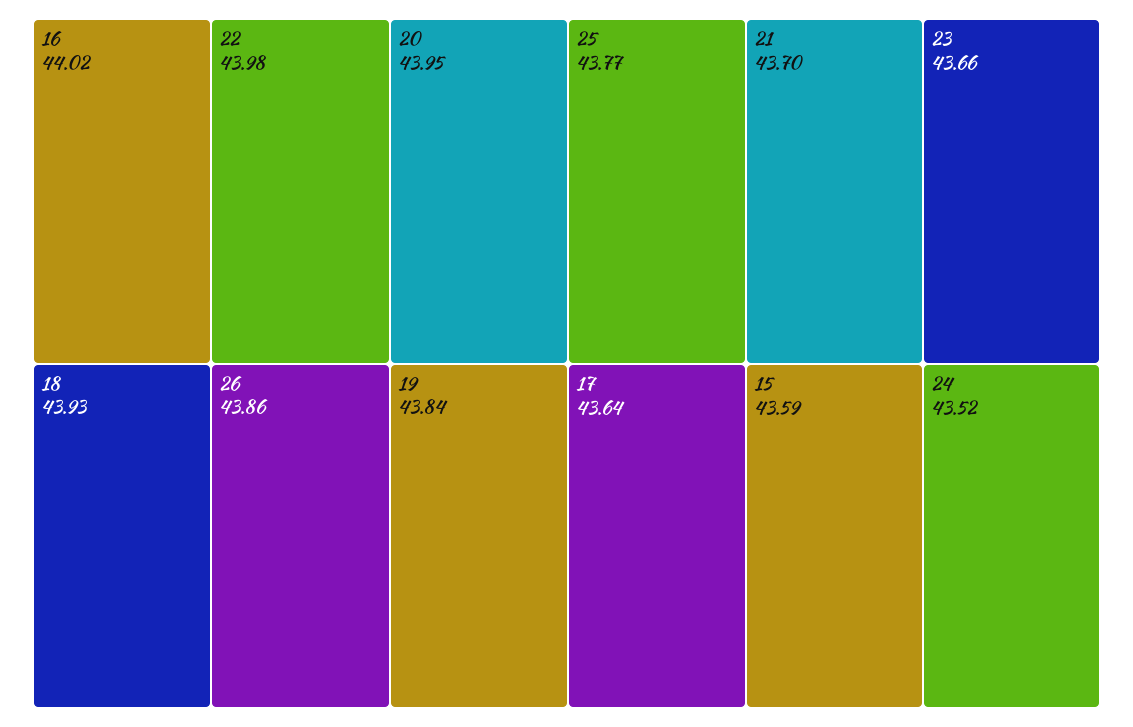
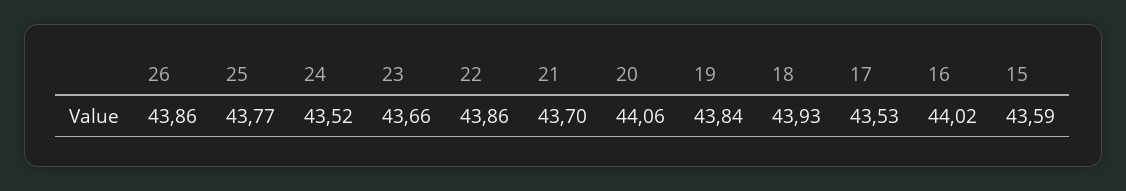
  {
    "16": 44.02,
-   "22": 43.98,
+   "22": 43.86,
-   "20": 43.95,
+   "20": 44.06,
    "18": 43.93,
    "26": 43.86,
    "19": 43.84,
    "25": 43.77,
    "21": 43.7,
    "23": 43.66,
-   "17": 43.64,
+   "17": 43.53,
    "15": 43.59,
    "24": 43.52
  }

